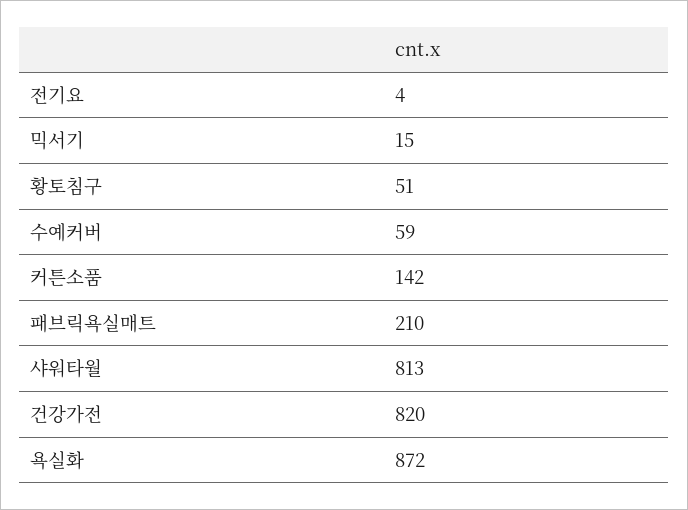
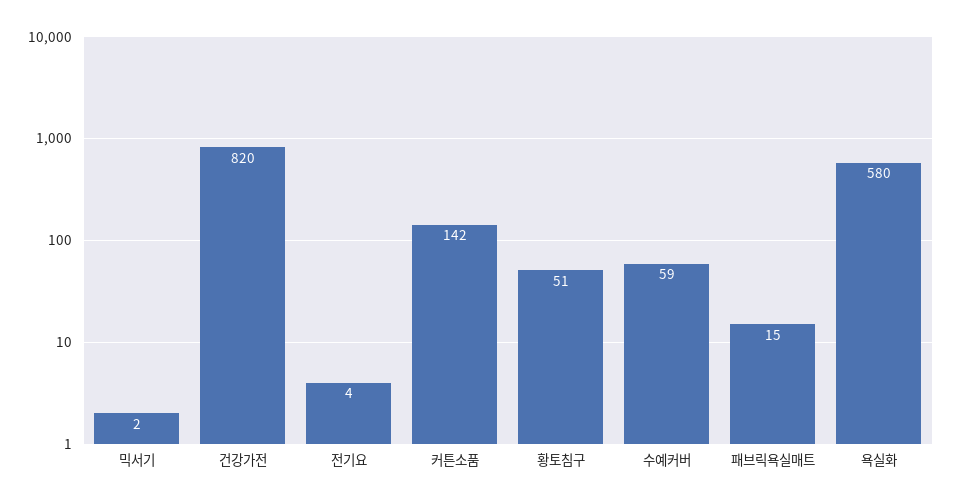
  {
    "전기요": 4,
-   "믹서기": 15,
+   "믹서기": 2,
    "황토침구": 51,
    "수예커버": 59,
    "커튼소품": 142,
-   "패브릭욕실매트": 210,
+   "패브릭욕실매트": 15,
-   "샤워타월": 813,
    "건강가전": 820,
-   "욕실화": 872
+   "욕실화": 580
  }

